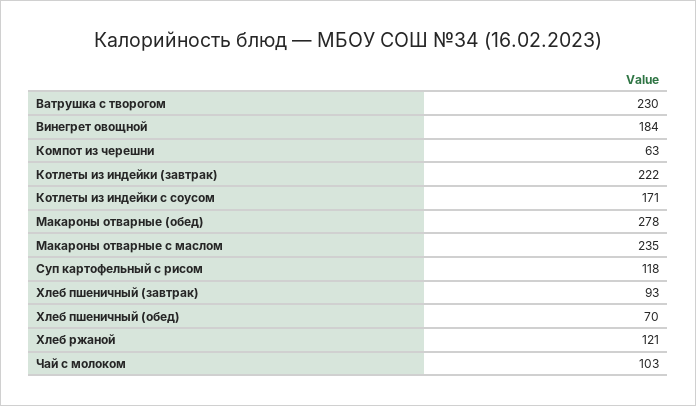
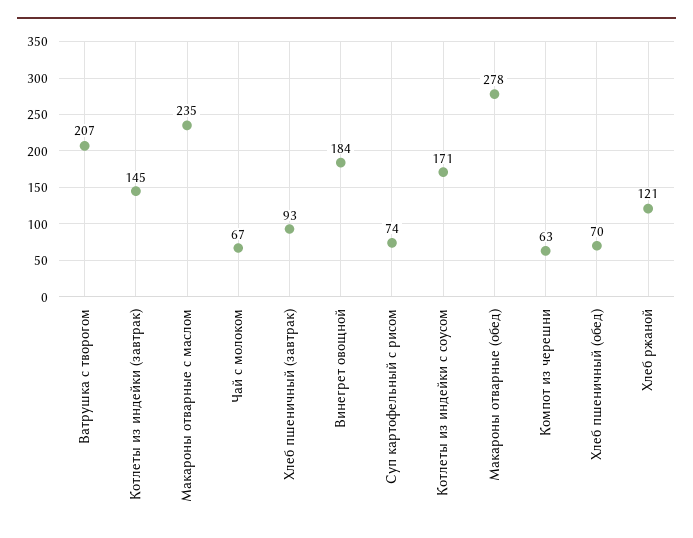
  {
-   "Ватрушка с творогом": 230,
+   "Ватрушка с творогом": 207,
    "Винегрет овощной": 184,
    "Компот из черешни": 63,
-   "Котлеты из индейки (завтрак)": 222,
+   "Котлеты из индейки (завтрак)": 145,
    "Котлеты из индейки с соусом": 171,
    "Макароны отварные (обед)": 278,
    "Макароны отварные с маслом": 235,
-   "Суп картофельный с рисом": 118,
+   "Суп картофельный с рисом": 74,
    "Хлеб пшеничный (завтрак)": 93,
    "Хлеб пшеничный (обед)": 70,
    "Хлеб ржаной": 121,
-   "Чай с молоком": 103
+   "Чай с молоком": 67
  }

